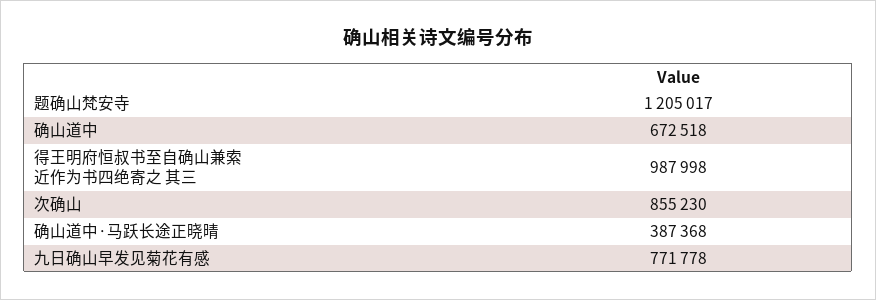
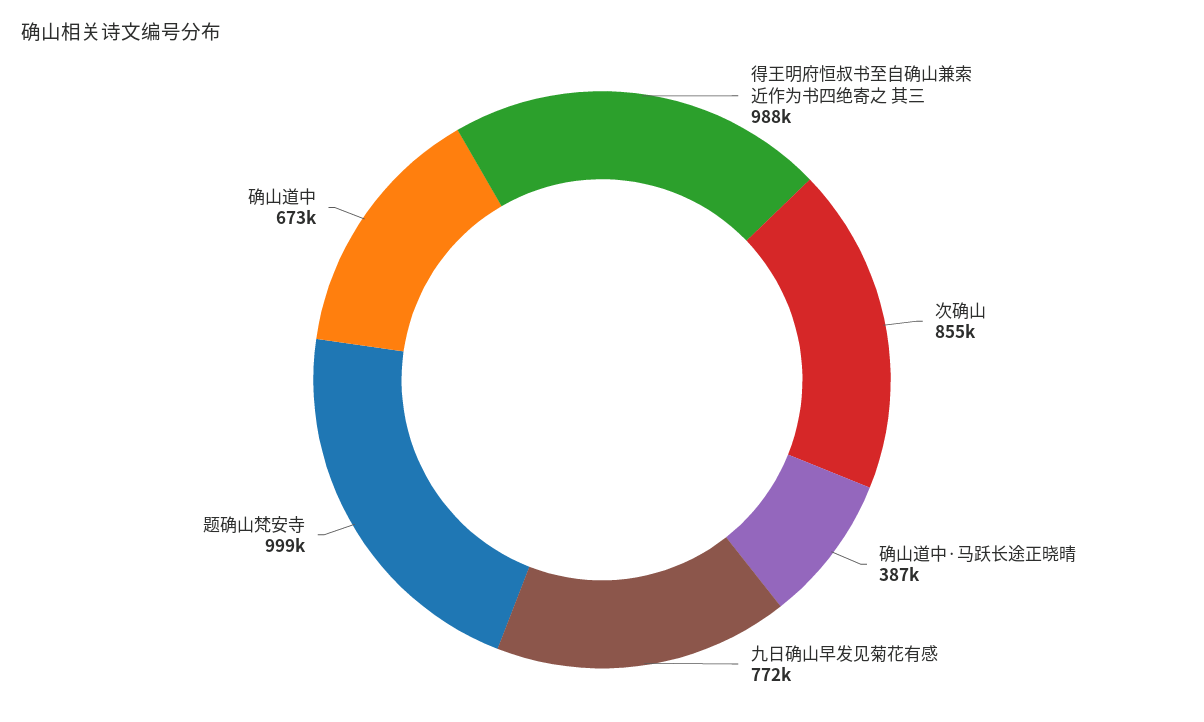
  {
-   "题确山梵安寺": 1205017,
+   "题确山梵安寺": 999000,
    "确山道中": 672518,
    "得王明府恒叔书至自确山兼索近作为书四绝寄之 其三": 987998,
    "次确山": 855230,
    "确山道中·马跃长途正晓晴": 387368,
    "九日确山早发见菊花有感": 771778
  }

